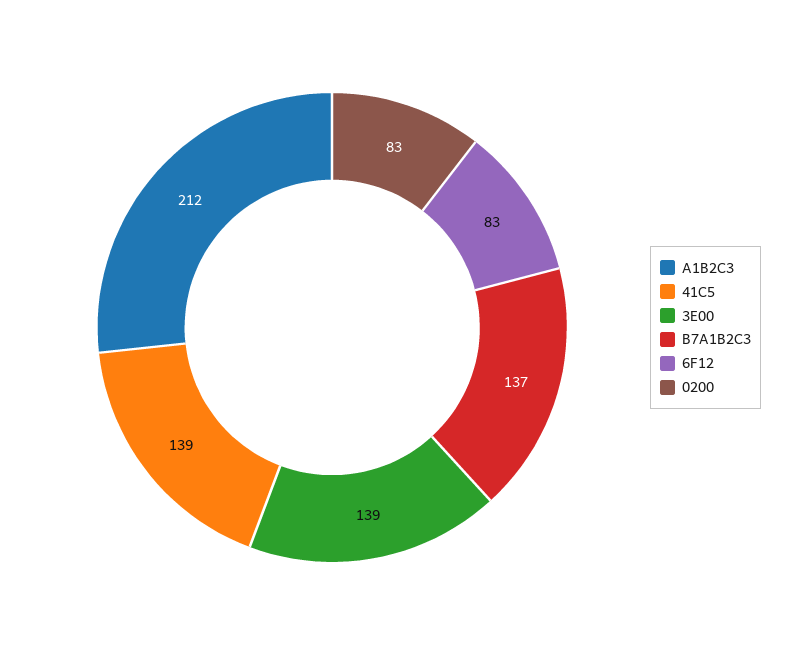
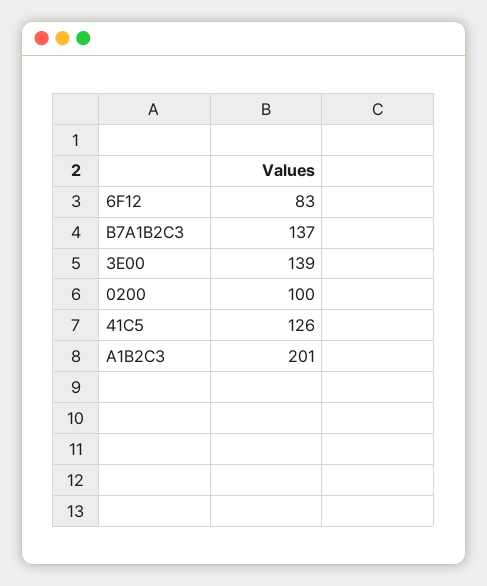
  {
-   "A1B2C3": 212,
+   "A1B2C3": 201,
-   "41C5": 139,
+   "41C5": 126,
    "3E00": 139,
    "B7A1B2C3": 137,
    "6F12": 83,
-   "0200": 83
+   "0200": 100
  }

